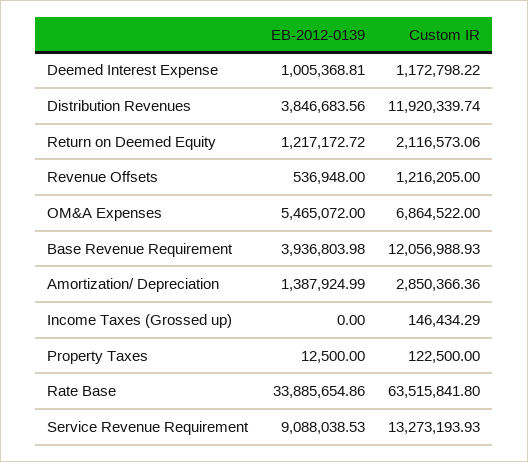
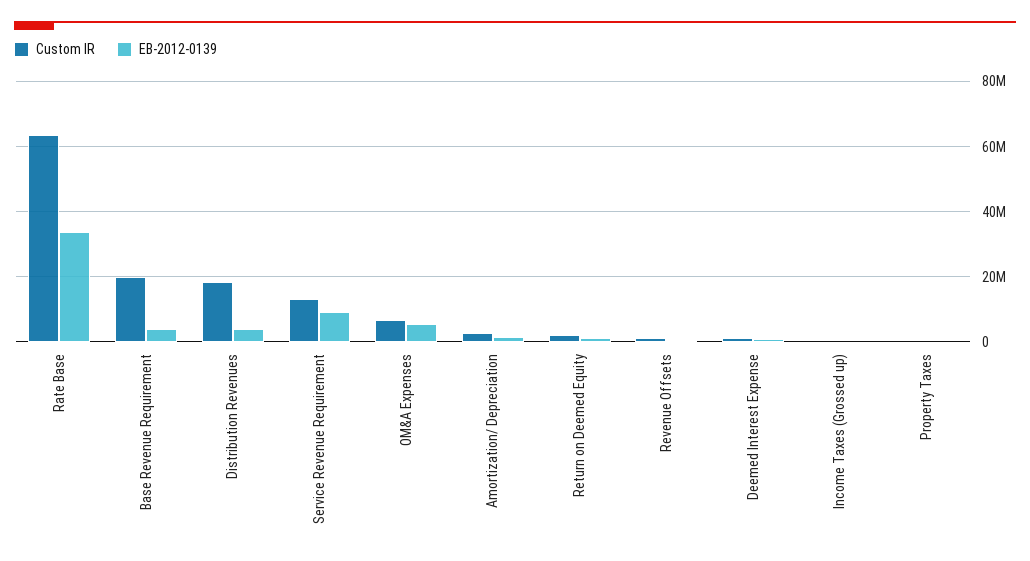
  {
    "EB-2012-0139": {
      "Deemed Interest Expense": 1005368.81,
      "Distribution Revenues": 3846683.56,
      "Return on Deemed Equity": 1217172.72,
      "Revenue Offsets": 536948,
      "OM&A Expenses": 5465072,
      "Base Revenue Requirement": 3936803.98,
      "Amortization/ Depreciation": 1387924.99,
      "Income Taxes (Grossed up)": 0,
      "Property Taxes": 12500,
      "Rate Base": 33885654.86,
      "Service Revenue Requirement": 9088038.53
    },
    "Custom IR": {
      "Deemed Interest Expense": 1172798.22,
-     "Distribution Revenues": 11920339.74,
+     "Distribution Revenues": 18000000,
      "Return on Deemed Equity": 2116573.06,
      "Revenue Offsets": 1216205,
      "OM&A Expenses": 6864522,
-     "Base Revenue Requirement": 12056988.93,
+     "Base Revenue Requirement": 20000000,
      "Amortization/ Depreciation": 2850366.36,
      "Income Taxes (Grossed up)": 146434.29,
      "Property Taxes": 122500,
      "Rate Base": 63515841.8,
      "Service Revenue Requirement": 13273193.93
    }
  }

